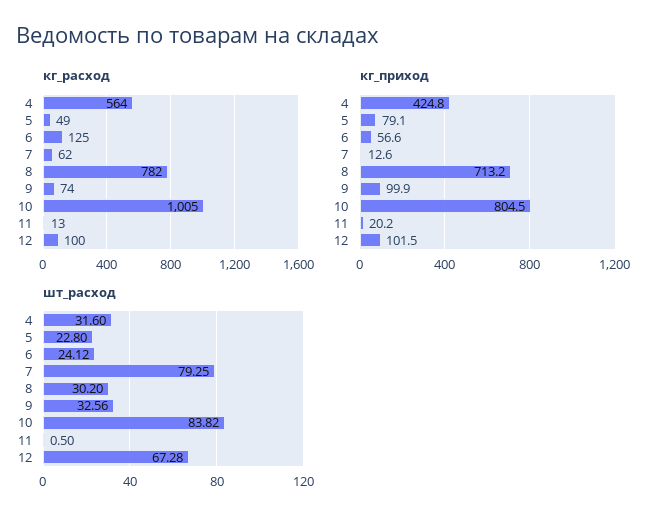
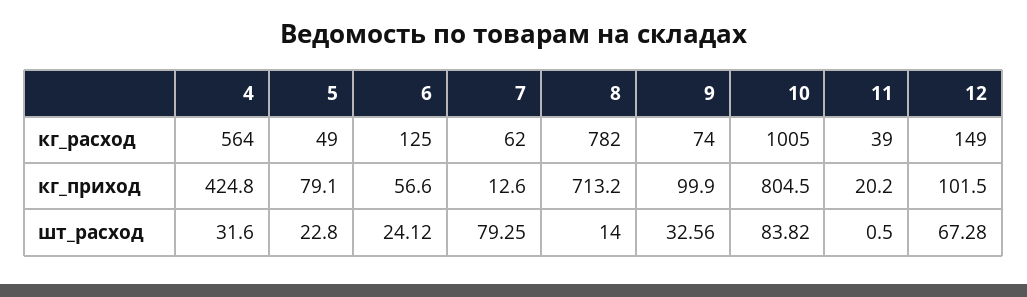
  {
    "кг_расход": {
      "4": 564,
      "5": 49,
      "6": 125,
      "7": 62,
      "8": 782,
      "9": 74,
      "10": 1005,
-     "11": 13,
+     "11": 39,
-     "12": 100
+     "12": 149
    },
    "кг_приход": {
      "4": 424.8,
      "5": 79.1,
      "6": 56.6,
      "7": 12.6,
      "8": 713.2,
      "9": 99.9,
      "10": 804.5,
      "11": 20.2,
      "12": 101.5
    },
    "шт_расход": {
      "4": 31.6,
      "5": 22.8,
      "6": 24.12,
      "7": 79.25,
-     "8": 30.2,
+     "8": 14,
      "9": 32.56,
      "10": 83.82,
      "11": 0.5,
      "12": 67.28
    }
  }

